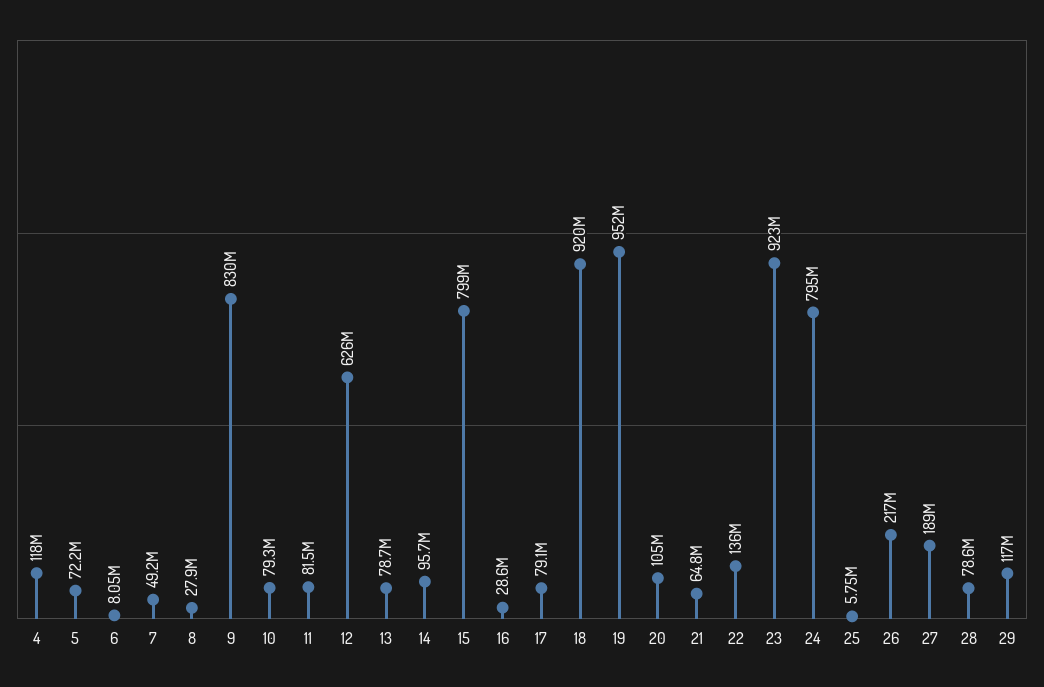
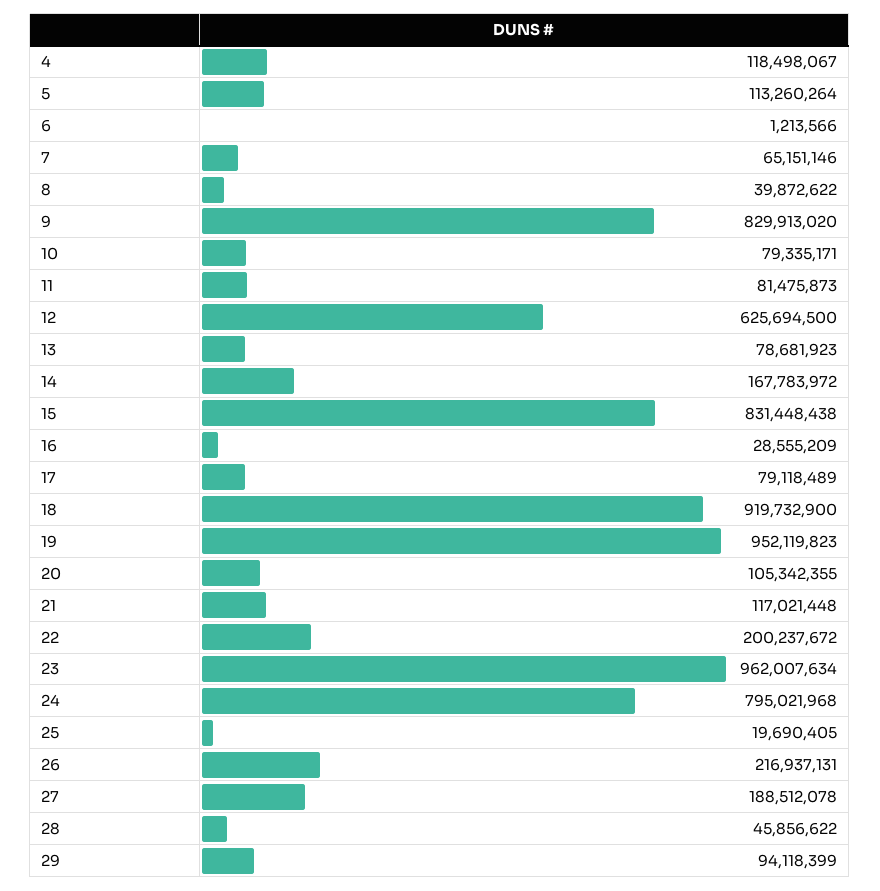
  {
    "4": 118498067,
-   "5": 72200000,
+   "5": 113260264,
-   "6": 8050000,
+   "6": 1213566,
-   "7": 49200000,
+   "7": 65151146,
-   "8": 27900000,
+   "8": 39872622,
    "9": 829913020,
    "10": 79335171,
    "11": 81475873,
    "12": 625694500,
    "13": 78681923,
-   "14": 95700000,
+   "14": 167783972,
-   "15": 799000000,
+   "15": 831448438,
    "16": 28555209,
    "17": 79118489,
    "18": 919732900,
    "19": 952119823,
    "20": 105342355,
-   "21": 64800000,
+   "21": 117021448,
-   "22": 136000000,
+   "22": 200237672,
-   "23": 923000000,
+   "23": 962007634,
    "24": 795021968,
-   "25": 5750000,
+   "25": 19690405,
    "26": 216937131,
    "27": 188512078,
-   "28": 78600000,
+   "28": 45856622,
-   "29": 117000000
+   "29": 94118399
  }

